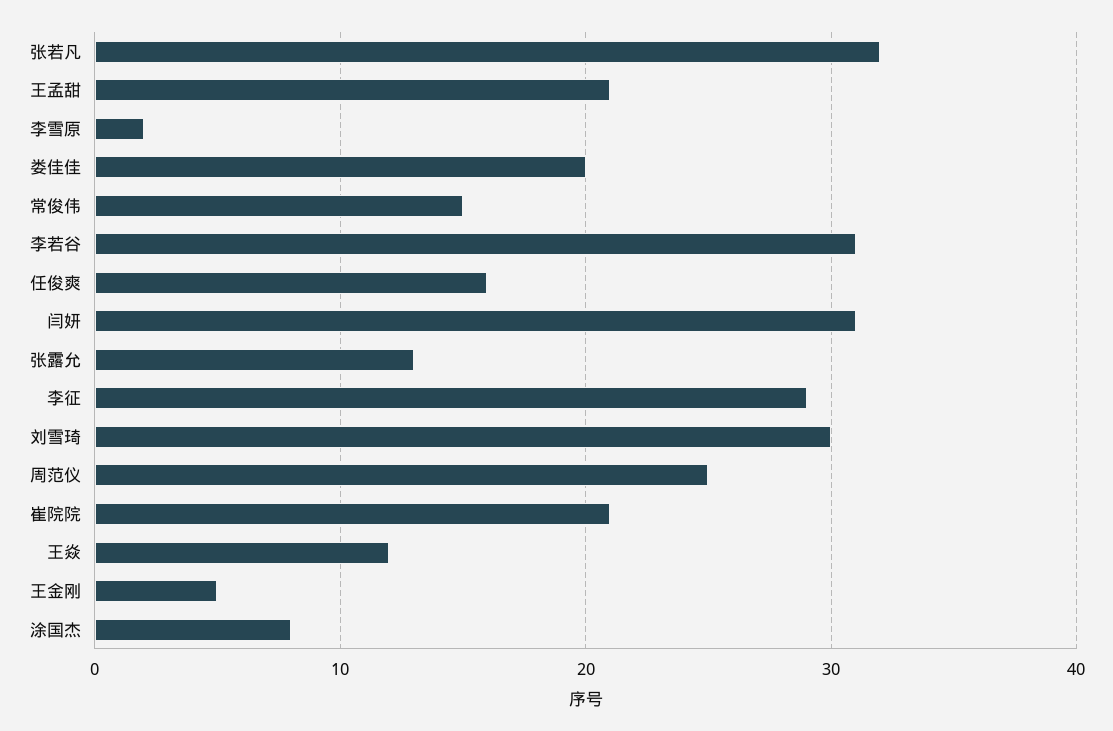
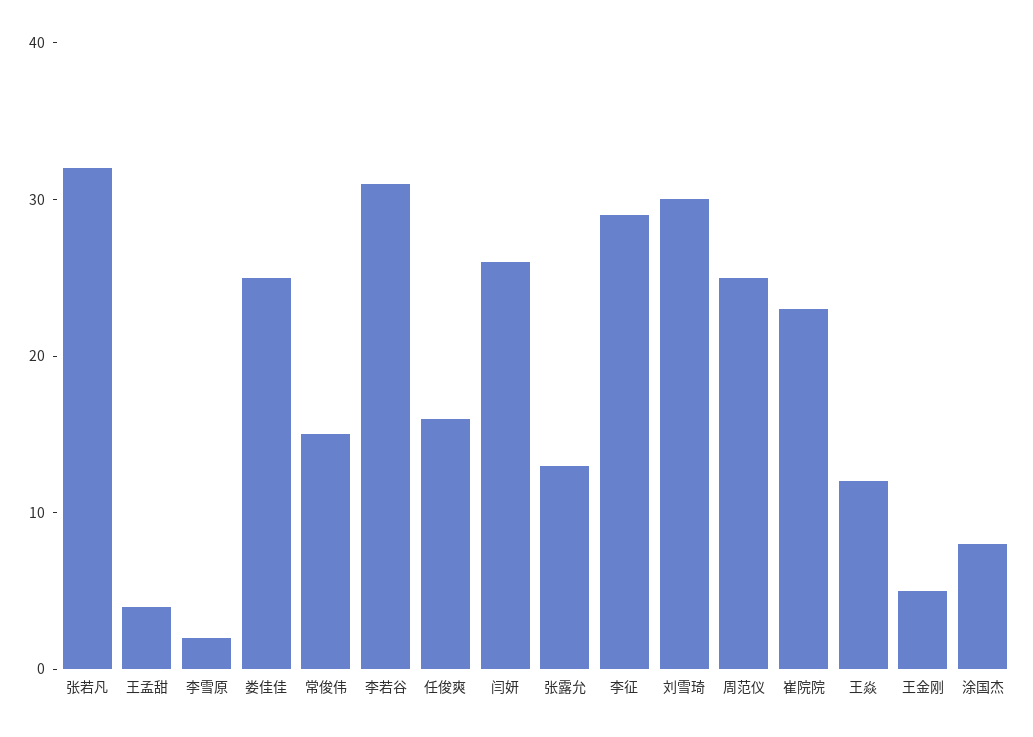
  {
    "张若凡": 32,
-   "王孟甜": 21,
+   "王孟甜": 4,
    "李雪原": 2,
-   "娄佳佳": 20,
+   "娄佳佳": 25,
    "常俊伟": 15,
    "李若谷": 31,
    "任俊爽": 16,
-   "闫妍": 31,
+   "闫妍": 26,
    "张露允": 13,
    "李征": 29,
    "刘雪琦": 30,
    "周范仪": 25,
-   "崔院院": 21,
+   "崔院院": 23,
    "王焱": 12,
    "王金刚": 5,
    "涂国杰": 8
  }

